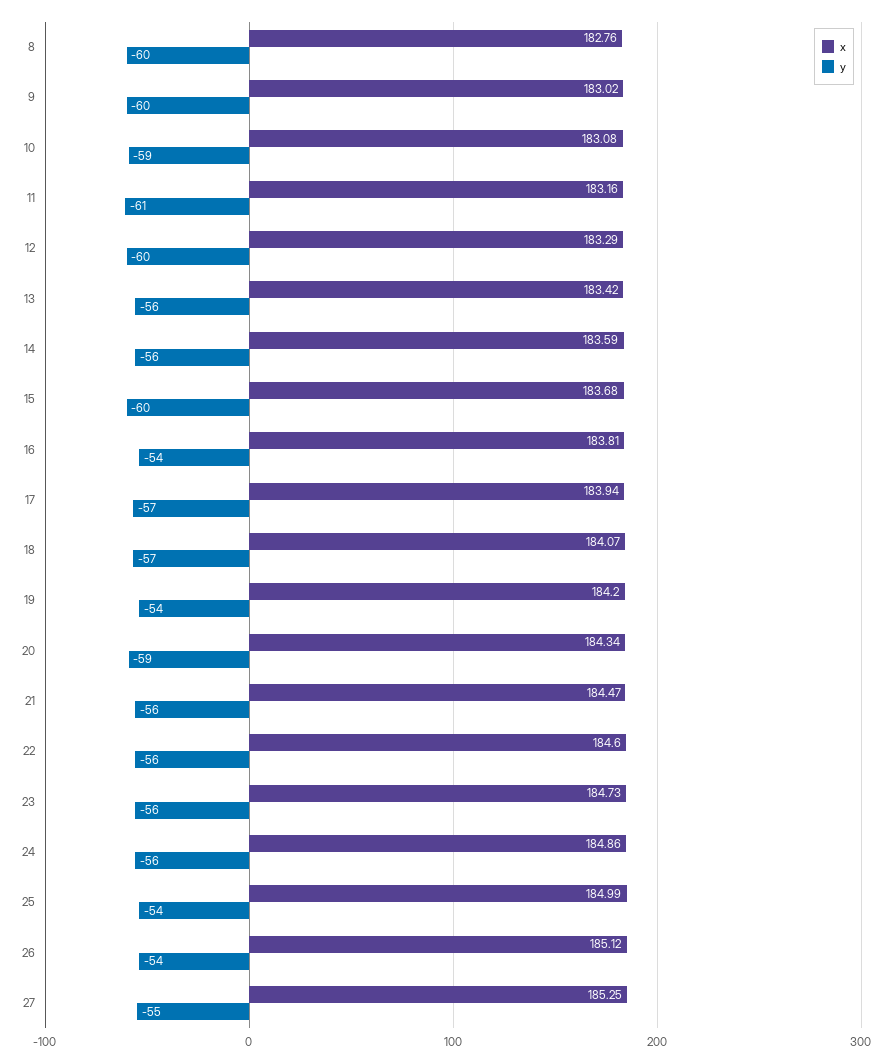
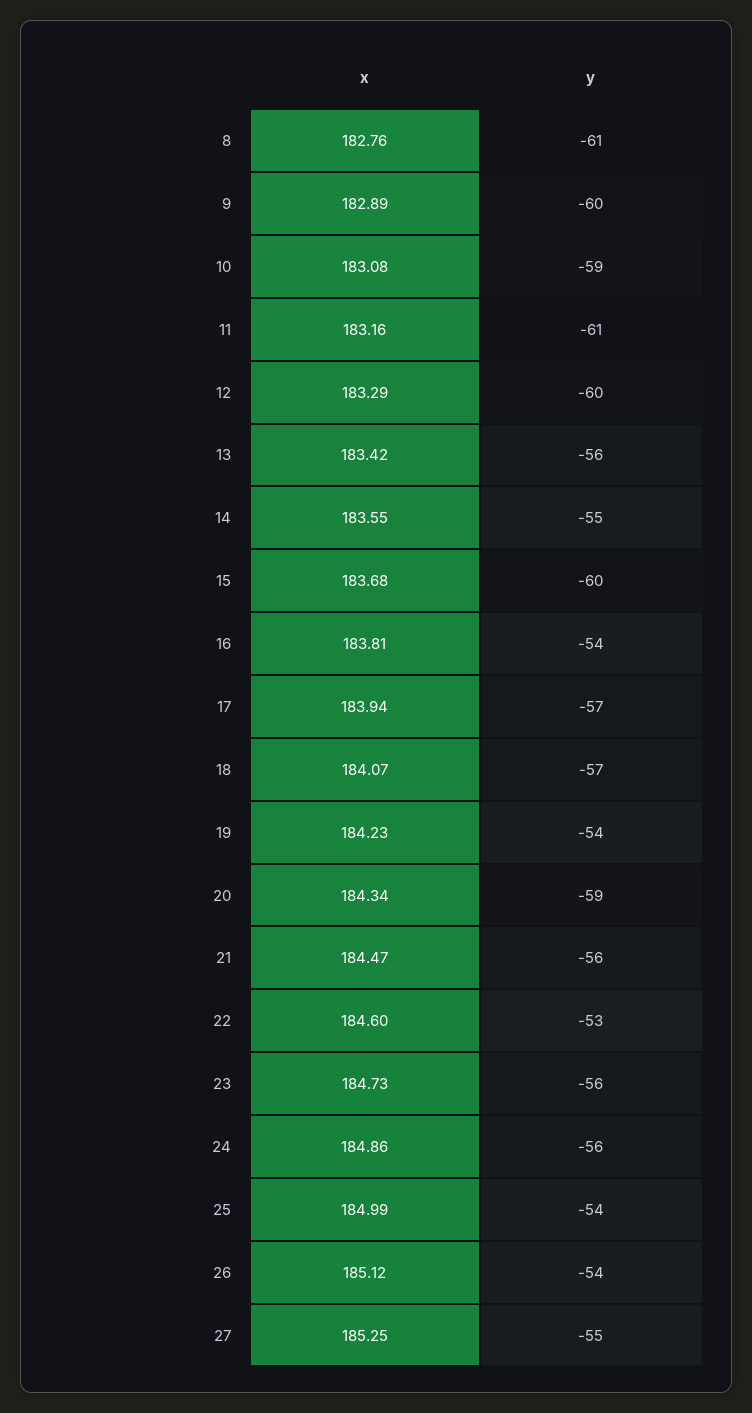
  {
    "x": {
      "8": 182.76,
-     "9": 183.02,
+     "9": 182.89,
      "10": 183.08,
      "11": 183.16,
      "12": 183.29,
      "13": 183.42,
-     "14": 183.59,
+     "14": 183.55,
      "15": 183.68,
      "16": 183.81,
      "17": 183.94,
      "18": 184.07,
-     "19": 184.2,
+     "19": 184.23,
      "20": 184.34,
      "21": 184.47,
      "22": 184.6,
      "23": 184.73,
      "24": 184.86,
      "25": 184.99,
      "26": 185.12,
      "27": 185.25
    },
    "y": {
-     "8": -60,
+     "8": -61,
      "9": -60,
      "10": -59,
      "11": -61,
      "12": -60,
      "13": -56,
-     "14": -56,
+     "14": -55,
      "15": -60,
      "16": -54,
      "17": -57,
      "18": -57,
      "19": -54,
      "20": -59,
      "21": -56,
-     "22": -56,
+     "22": -53,
      "23": -56,
      "24": -56,
      "25": -54,
      "26": -54,
      "27": -55
    }
  }

